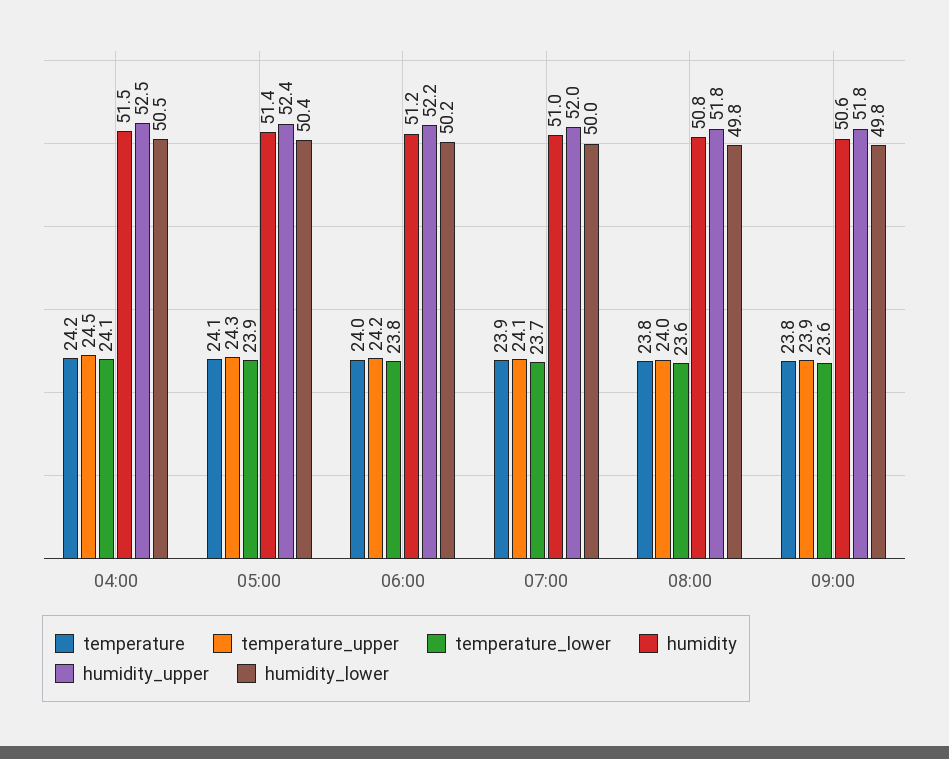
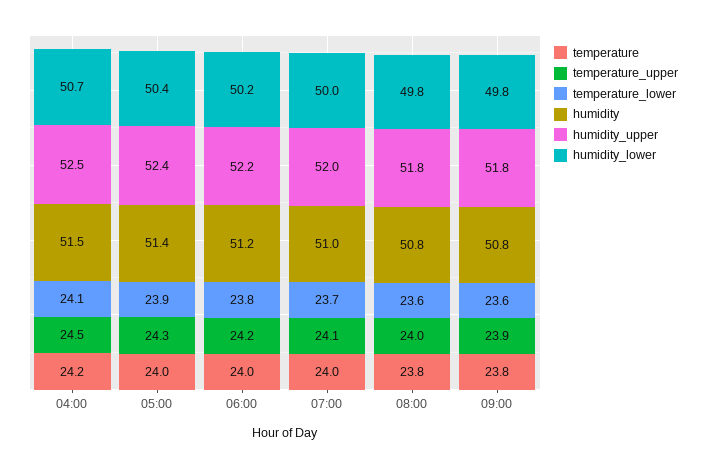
  {
    "temperature": {
      "04:00": 24.2,
-     "05:00": 24.1,
+     "05:00": 24,
      "06:00": 24,
-     "07:00": 23.9,
+     "07:00": 24,
      "08:00": 23.8,
      "09:00": 23.8
    },
    "temperature_upper": {
      "04:00": 24.5,
      "05:00": 24.3,
      "06:00": 24.2,
      "07:00": 24.1,
      "08:00": 24,
      "09:00": 23.9
    },
    "temperature_lower": {
      "04:00": 24.1,
      "05:00": 23.9,
      "06:00": 23.8,
      "07:00": 23.7,
      "08:00": 23.6,
      "09:00": 23.6
    },
    "humidity": {
      "04:00": 51.5,
      "05:00": 51.4,
      "06:00": 51.2,
      "07:00": 51,
      "08:00": 50.8,
-     "09:00": 50.6
+     "09:00": 50.8
    },
    "humidity_upper": {
      "04:00": 52.5,
      "05:00": 52.4,
      "06:00": 52.2,
      "07:00": 52,
      "08:00": 51.8,
      "09:00": 51.8
    },
    "humidity_lower": {
-     "04:00": 50.5,
+     "04:00": 50.7,
      "05:00": 50.4,
      "06:00": 50.2,
      "07:00": 50,
      "08:00": 49.8,
      "09:00": 49.8
    }
  }

